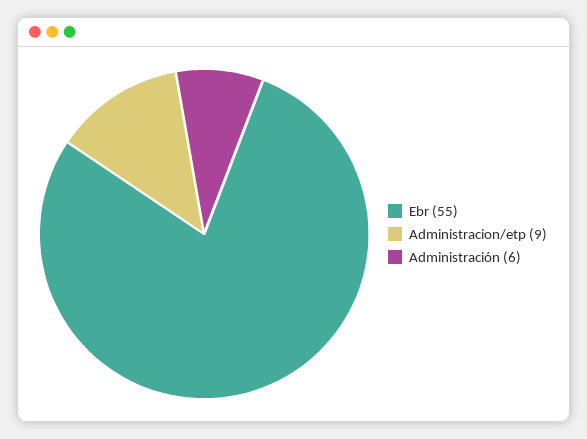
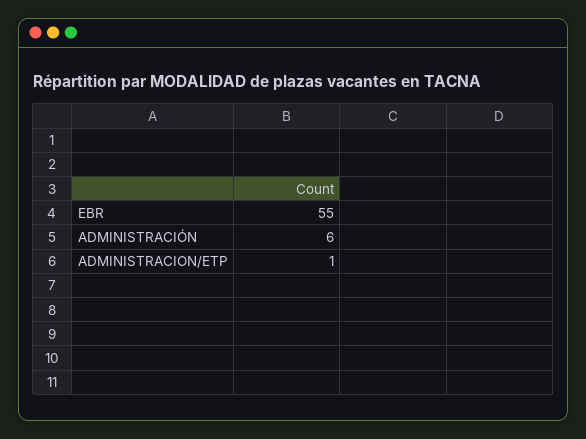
  {
    "Ebr": 55,
-   "Administracion/etp": 9,
+   "Administracion/etp": 1,
    "Administración": 6
  }

